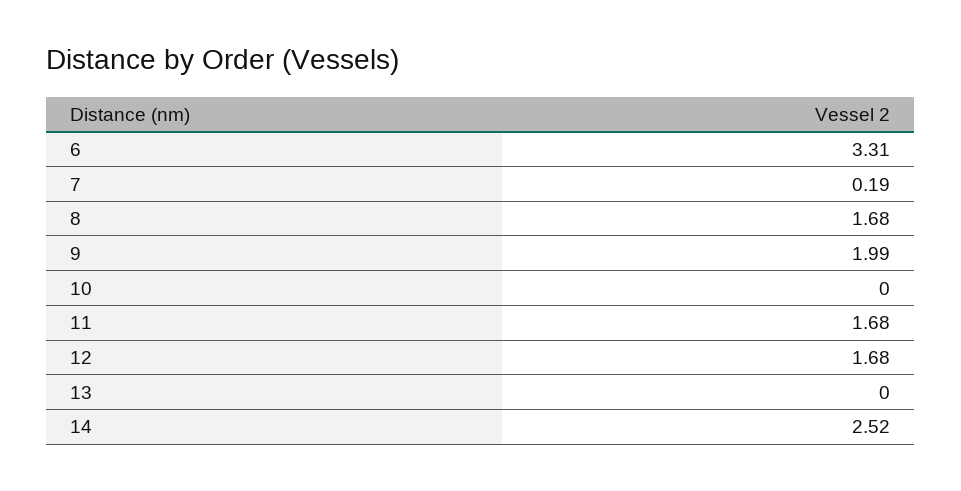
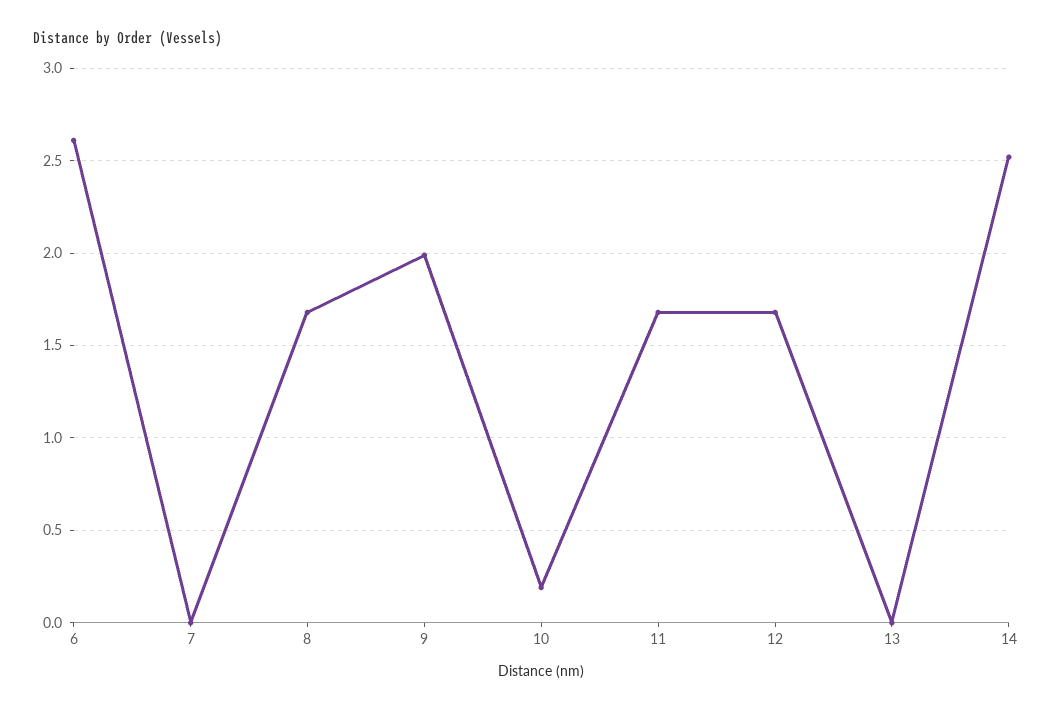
  {
-   "6": 3.31,
+   "6": 2.6,
-   "7": 0.19,
+   "7": 0,
    "8": 1.68,
    "9": 1.99,
-   "10": 0,
+   "10": 0.2,
    "11": 1.68,
    "12": 1.68,
    "13": 0,
    "14": 2.52
  }

